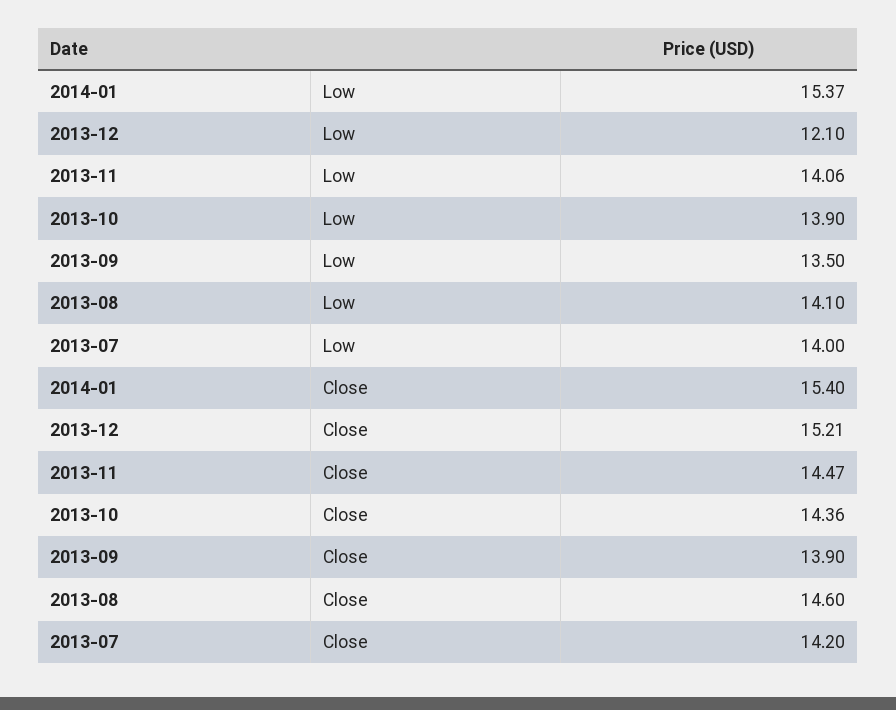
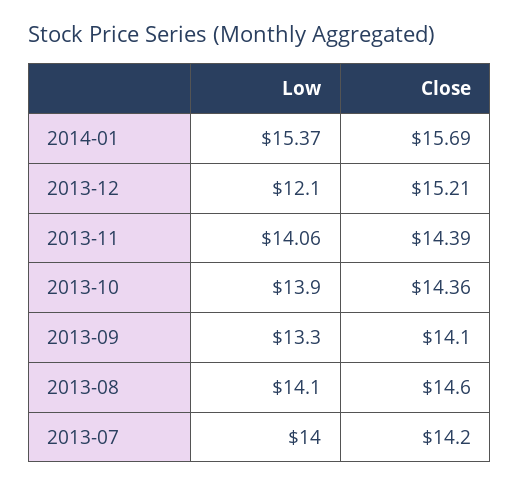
  {
    "2014-01": {
      "Low": 15.37,
-     "Close": 15.4
+     "Close": 15.69
    },
    "2013-12": {
      "Low": 12.1,
      "Close": 15.21
    },
    "2013-11": {
      "Low": 14.06,
-     "Close": 14.47
+     "Close": 14.39
    },
    "2013-10": {
      "Low": 13.9,
      "Close": 14.36
    },
    "2013-09": {
-     "Low": 13.5,
+     "Low": 13.3,
-     "Close": 13.9
+     "Close": 14.1
    },
    "2013-08": {
      "Low": 14.1,
      "Close": 14.6
    },
    "2013-07": {
      "Low": 14,
      "Close": 14.2
    }
  }

